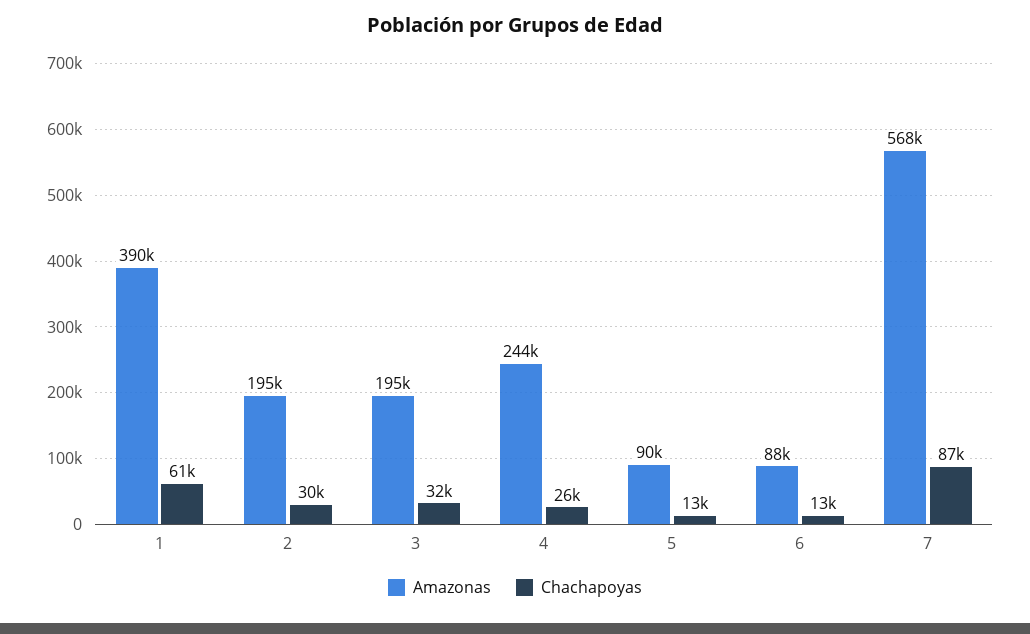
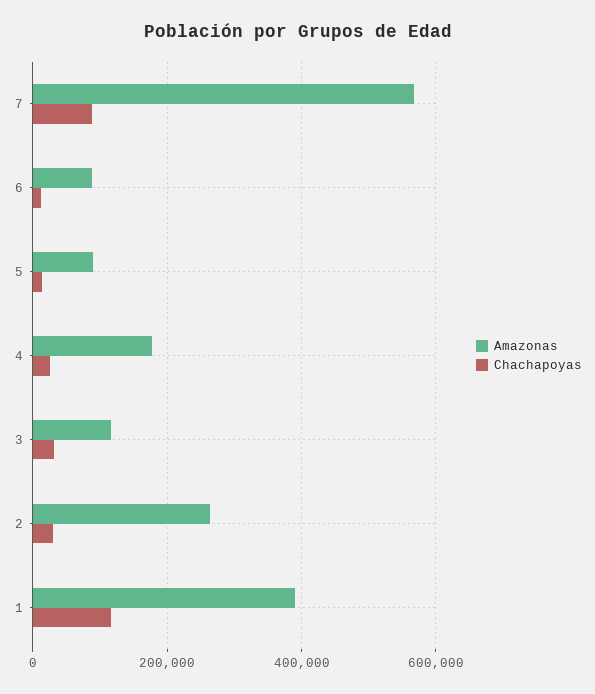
  {
    "Amazonas": {
      "1": 390000,
-     "2": 195000,
+     "2": 260000,
-     "3": 195000,
+     "3": 120000,
-     "4": 244000,
+     "4": 180000,
      "5": 90000,
      "6": 88000,
      "7": 568000
    },
    "Chachapoyas": {
-     "1": 61000,
+     "1": 120000,
      "2": 30000,
      "3": 32000,
      "4": 26000,
      "5": 13000,
      "6": 13000,
      "7": 87000
    }
  }

